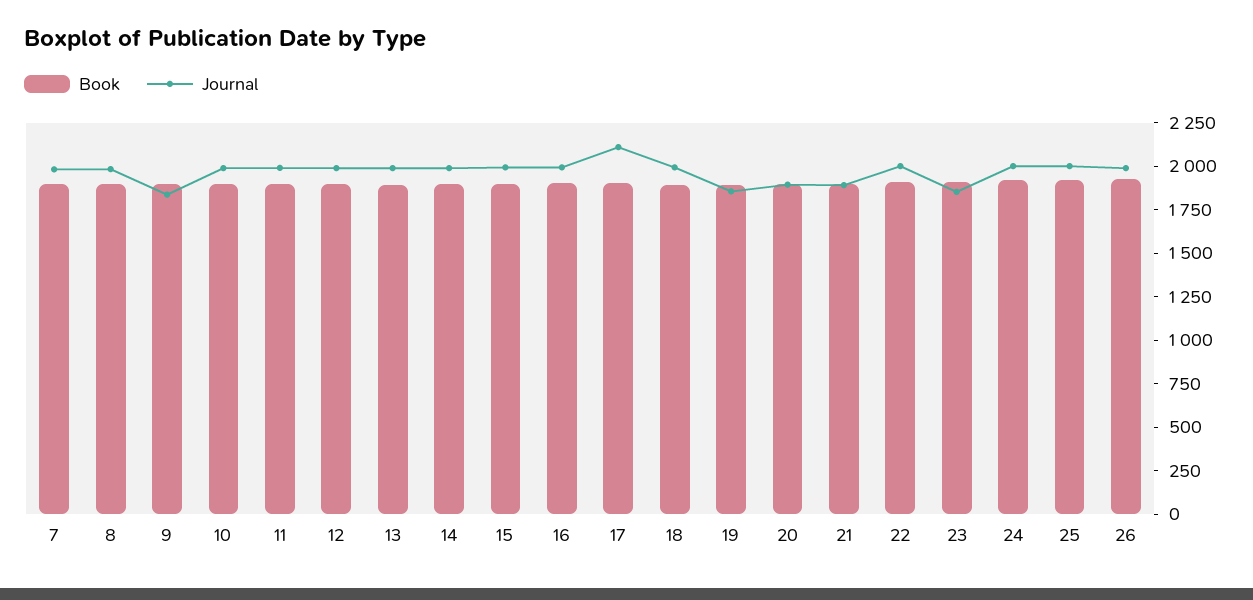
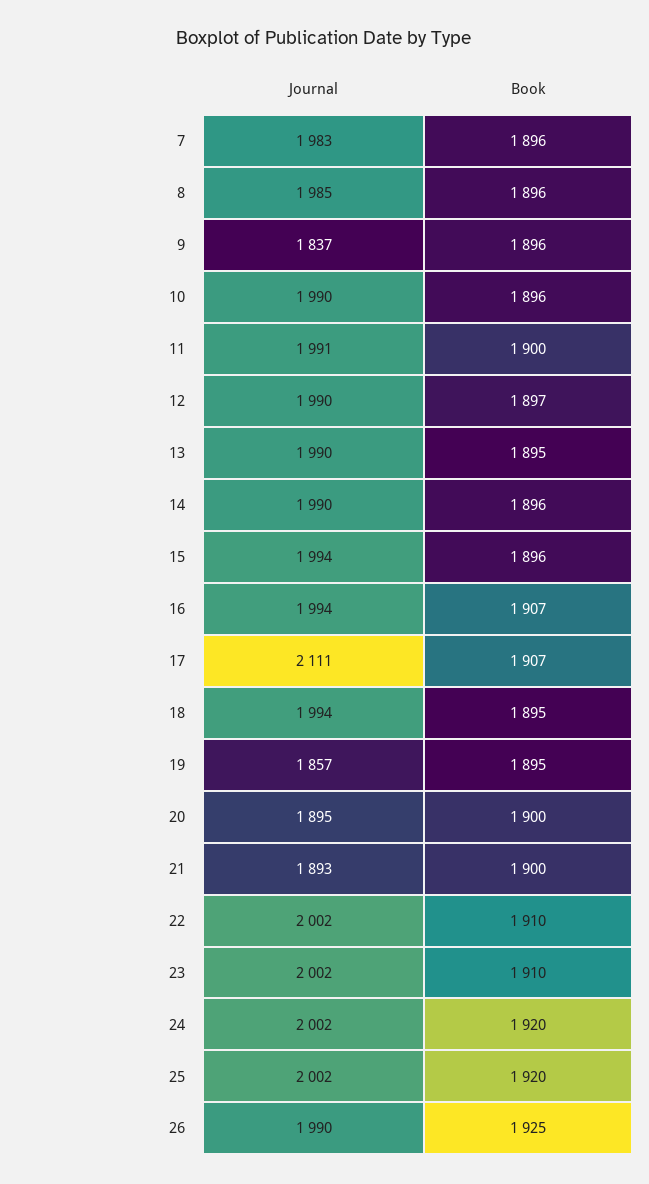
  {
    "Book": {
      "7": 1896,
      "8": 1896,
      "9": 1896,
      "10": 1896,
      "11": 1900,
      "12": 1897,
      "13": 1895,
      "14": 1896,
      "15": 1896,
      "16": 1907,
      "17": 1907,
      "18": 1895,
      "19": 1895,
      "20": 1900,
      "21": 1900,
      "22": 1910,
      "23": 1910,
      "24": 1920,
      "25": 1920,
      "26": 1925
    },
    "Journal": {
      "7": 1983,
      "8": 1985,
      "9": 1837,
      "10": 1990,
      "11": 1991,
      "12": 1990,
      "13": 1990,
      "14": 1990,
      "15": 1994,
      "16": 1994,
      "17": 2111,
      "18": 1994,
      "19": 1857,
      "20": 1895,
      "21": 1893,
      "22": 2002,
-     "23": 1850,
+     "23": 2002,
      "24": 2002,
      "25": 2002,
      "26": 1990
    }
  }

